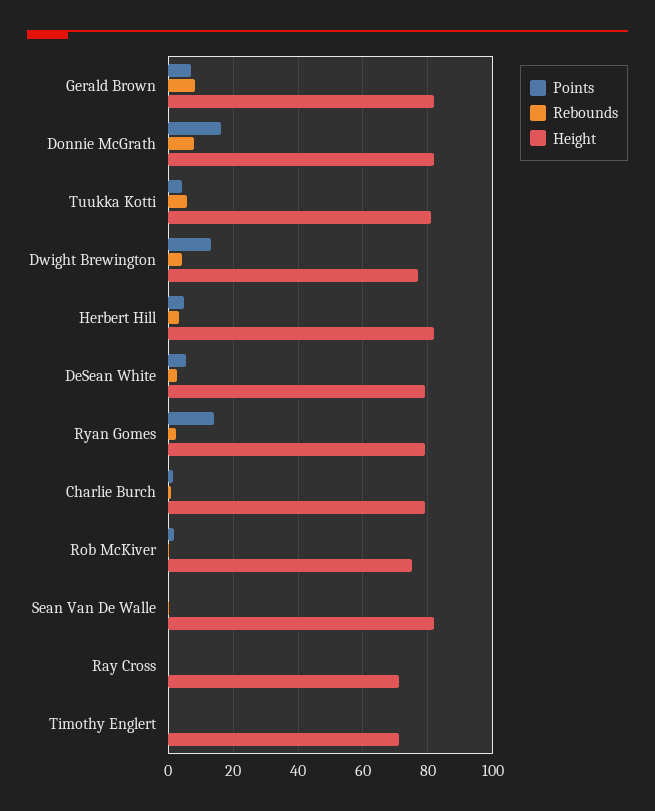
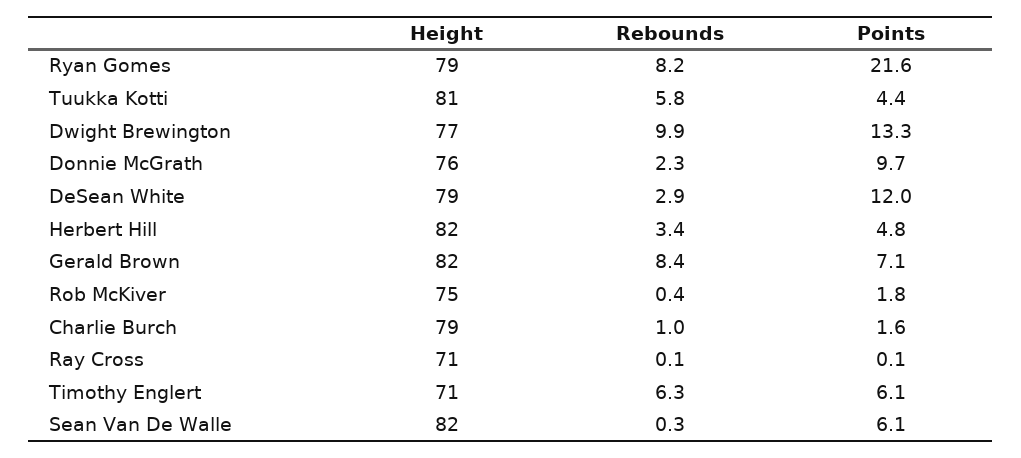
  {
    "Points": {
      "Gerald Brown": 7.1,
-     "Donnie McGrath": 16,
+     "Donnie McGrath": 9.7,
      "Tuukka Kotti": 4.4,
      "Dwight Brewington": 13.3,
      "Herbert Hill": 4.8,
-     "DeSean White": 6,
+     "DeSean White": 12,
-     "Ryan Gomes": 14,
+     "Ryan Gomes": 21.6,
      "Charlie Burch": 1.6,
      "Rob McKiver": 1.8,
-     "Sean Van De Walle": 0,
+     "Sean Van De Walle": 6.1,
      "Ray Cross": 0.1,
-     "Timothy Englert": 0
+     "Timothy Englert": 6.1
    },
    "Rebounds": {
      "Gerald Brown": 8.4,
-     "Donnie McGrath": 8,
+     "Donnie McGrath": 2.3,
      "Tuukka Kotti": 5.8,
-     "Dwight Brewington": 4,
+     "Dwight Brewington": 9.9,
      "Herbert Hill": 3.4,
      "DeSean White": 2.9,
-     "Ryan Gomes": 2,
+     "Ryan Gomes": 8.2,
      "Charlie Burch": 1,
      "Rob McKiver": 0.4,
      "Sean Van De Walle": 0.3,
      "Ray Cross": 0.1,
-     "Timothy Englert": 0
+     "Timothy Englert": 6.3
    },
    "Height": {
      "Gerald Brown": 82,
-     "Donnie McGrath": 82,
+     "Donnie McGrath": 76,
      "Tuukka Kotti": 81,
      "Dwight Brewington": 77,
      "Herbert Hill": 82,
      "DeSean White": 79,
      "Ryan Gomes": 79,
      "Charlie Burch": 79,
      "Rob McKiver": 75,
      "Sean Van De Walle": 82,
      "Ray Cross": 71,
      "Timothy Englert": 71
    }
  }

